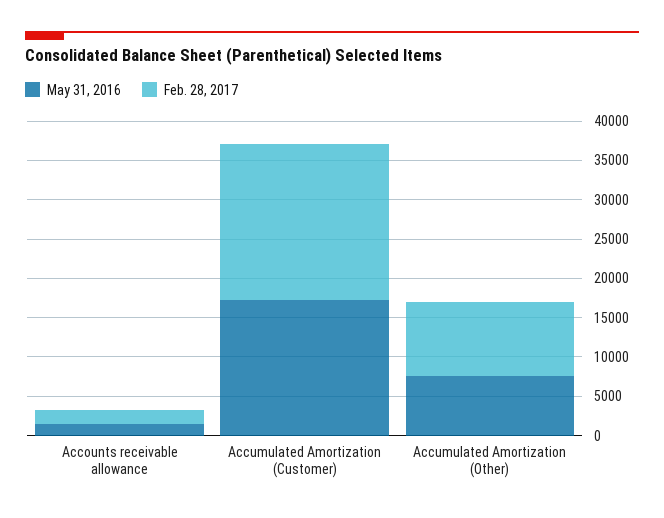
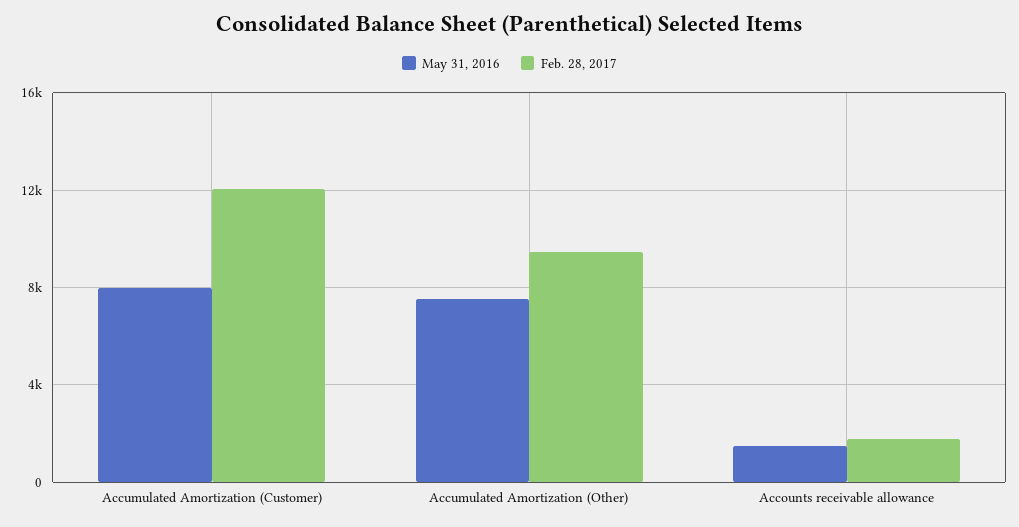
  {
    "May 31, 2016": {
      "Accounts receivable allowance": 1500,
-     "Accumulated Amortization (Customer)": 17500,
+     "Accumulated Amortization (Customer)": 8000,
      "Accumulated Amortization (Other)": 7500
    },
    "Feb. 28, 2017": {
      "Accounts receivable allowance": 2000,
-     "Accumulated Amortization (Customer)": 20000,
+     "Accumulated Amortization (Customer)": 12000,
      "Accumulated Amortization (Other)": 9500
    }
  }

